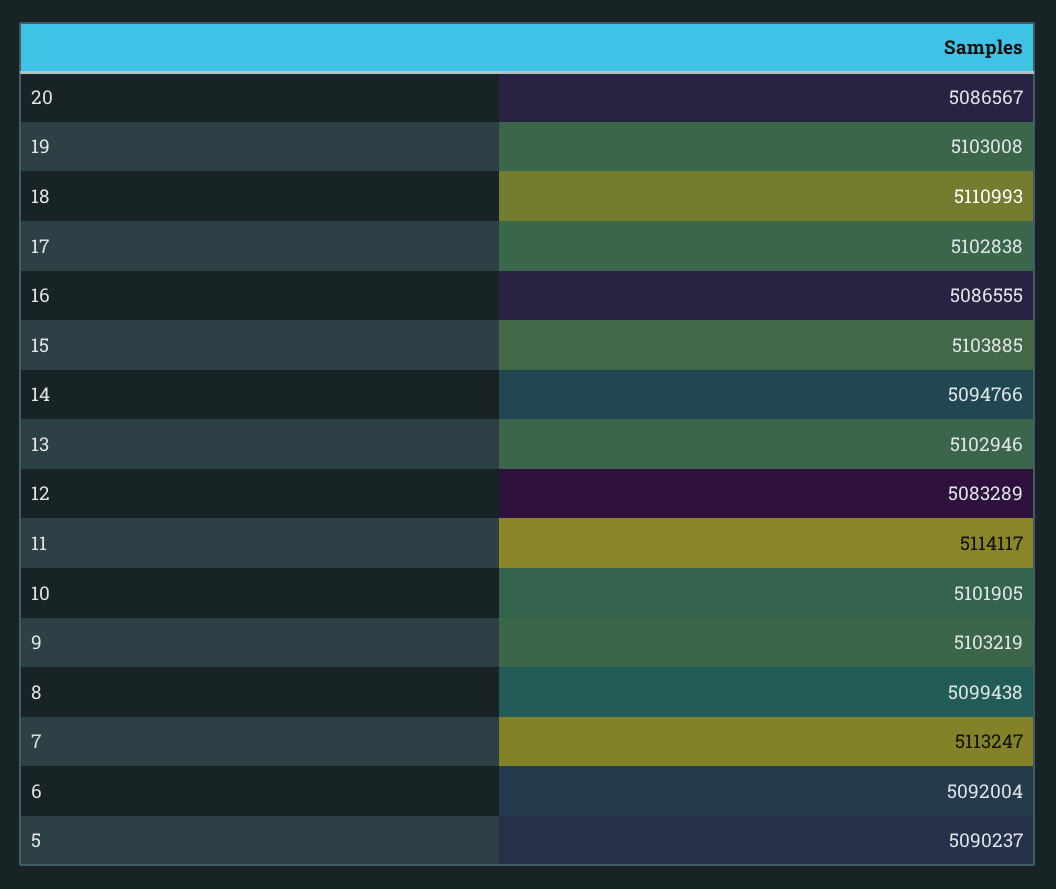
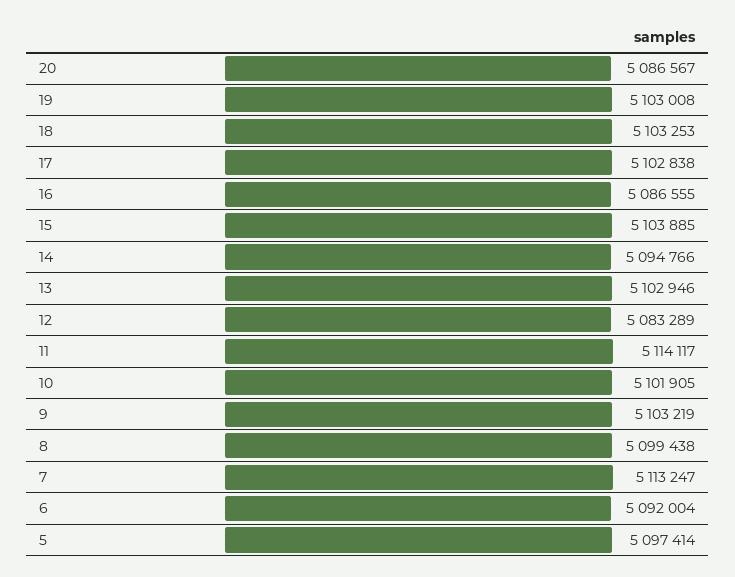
  {
    "20": 5086567,
    "19": 5103008,
-   "18": 5110993,
+   "18": 5103253,
    "17": 5102838,
    "16": 5086555,
    "15": 5103885,
    "14": 5094766,
    "13": 5102946,
    "12": 5083289,
    "11": 5114117,
    "10": 5101905,
    "9": 5103219,
    "8": 5099438,
    "7": 5113247,
    "6": 5092004,
-   "5": 5090237
+   "5": 5097414
  }

